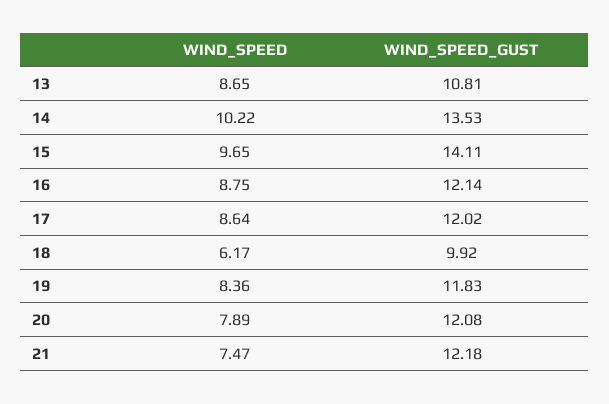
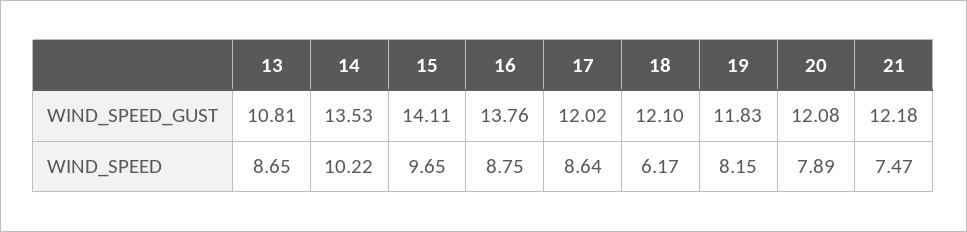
  {
    "WIND_SPEED": {
      "13": 8.65,
      "14": 10.22,
      "15": 9.65,
      "16": 8.75,
      "17": 8.64,
      "18": 6.17,
-     "19": 8.36,
+     "19": 8.15,
      "20": 7.89,
      "21": 7.47
    },
    "WIND_SPEED_GUST": {
      "13": 10.81,
      "14": 13.53,
      "15": 14.11,
-     "16": 12.14,
+     "16": 13.76,
      "17": 12.02,
-     "18": 9.92,
+     "18": 12.1,
      "19": 11.83,
      "20": 12.08,
      "21": 12.18
    }
  }

